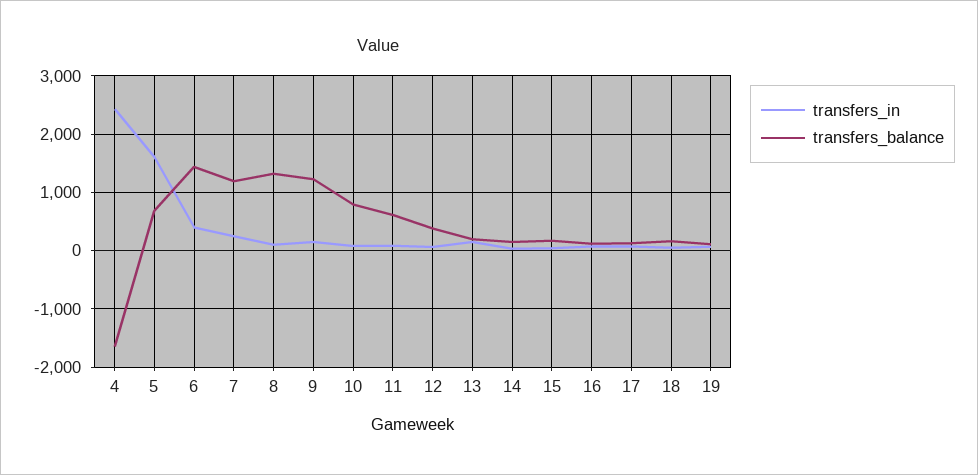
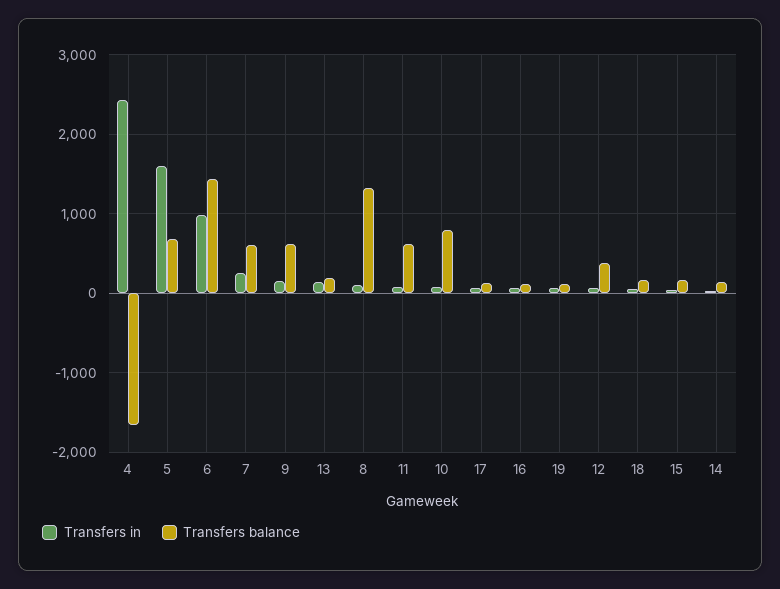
  {
    "transfers_in": {
      "4": 2400,
      "5": 1600,
-     "6": 400,
+     "6": 1000,
      "7": 300,
      "8": 100,
      "9": 200,
      "10": 100,
      "11": 100,
      "12": 100,
      "13": 100,
      "14": 0,
      "15": 0,
      "16": 100,
      "17": 100,
      "18": 100,
      "19": 100
    },
    "transfers_balance": {
      "4": -1700,
      "5": 700,
      "6": 1400,
-     "7": 1200,
+     "7": 600,
      "8": 1300,
-     "9": 1200,
+     "9": 600,
      "10": 800,
      "11": 600,
      "12": 400,
      "13": 200,
      "14": 100,
      "15": 200,
      "16": 100,
      "17": 100,
      "18": 200,
      "19": 100
    }
  }

